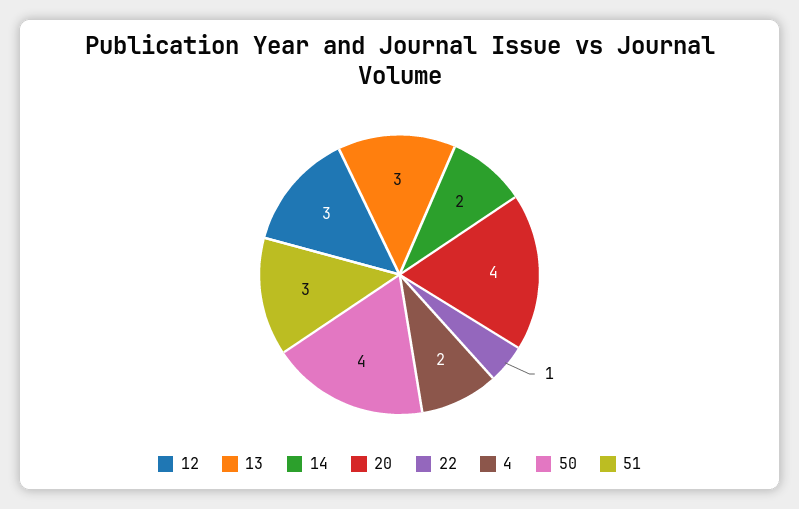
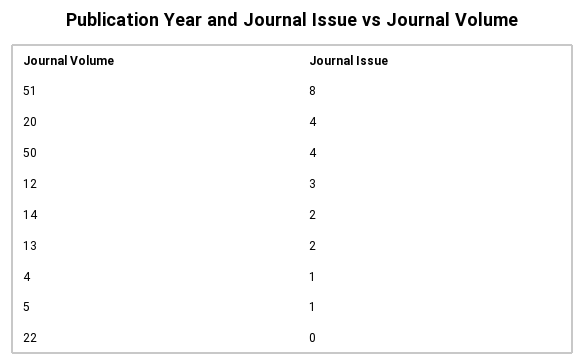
  {
    "12": 3,
-   "13": 3,
+   "13": 2,
    "14": 2,
    "20": 4,
-   "22": 1,
+   "22": 0,
-   "4": 2,
+   "4": 1,
    "50": 4,
-   "51": 3
+   "51": 8,
+   "5": 1
  }

